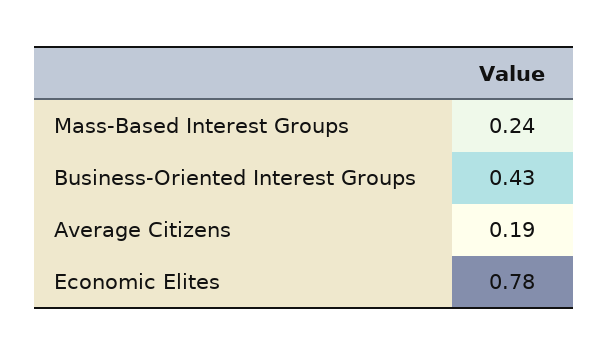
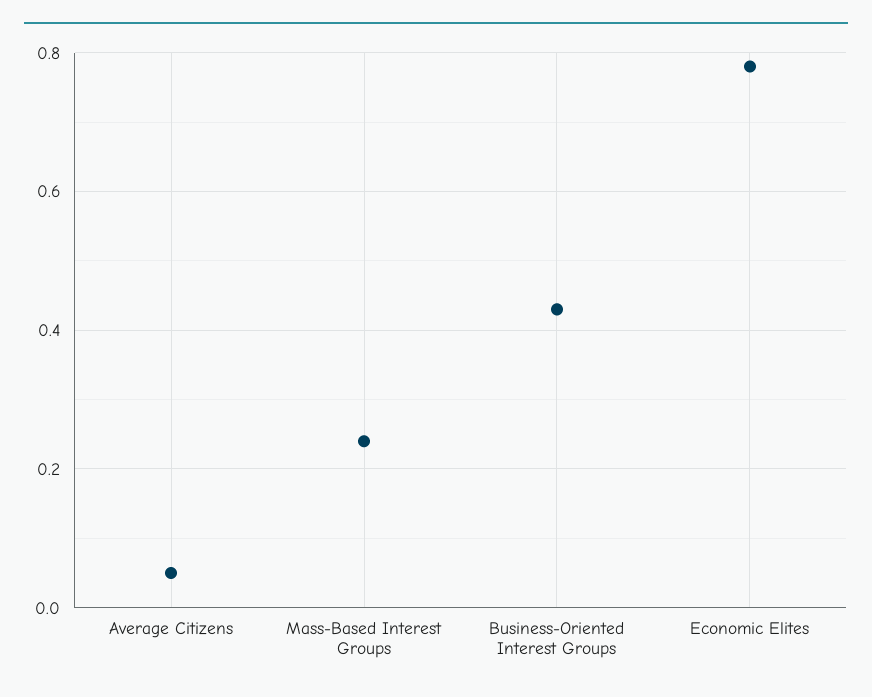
  {
    "Mass-Based Interest Groups": 0.24,
    "Business-Oriented Interest Groups": 0.43,
-   "Average Citizens": 0.19,
+   "Average Citizens": 0.05,
    "Economic Elites": 0.78
  }

